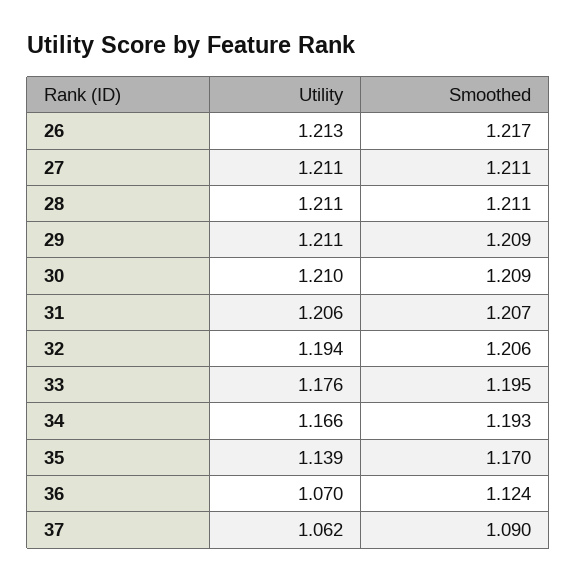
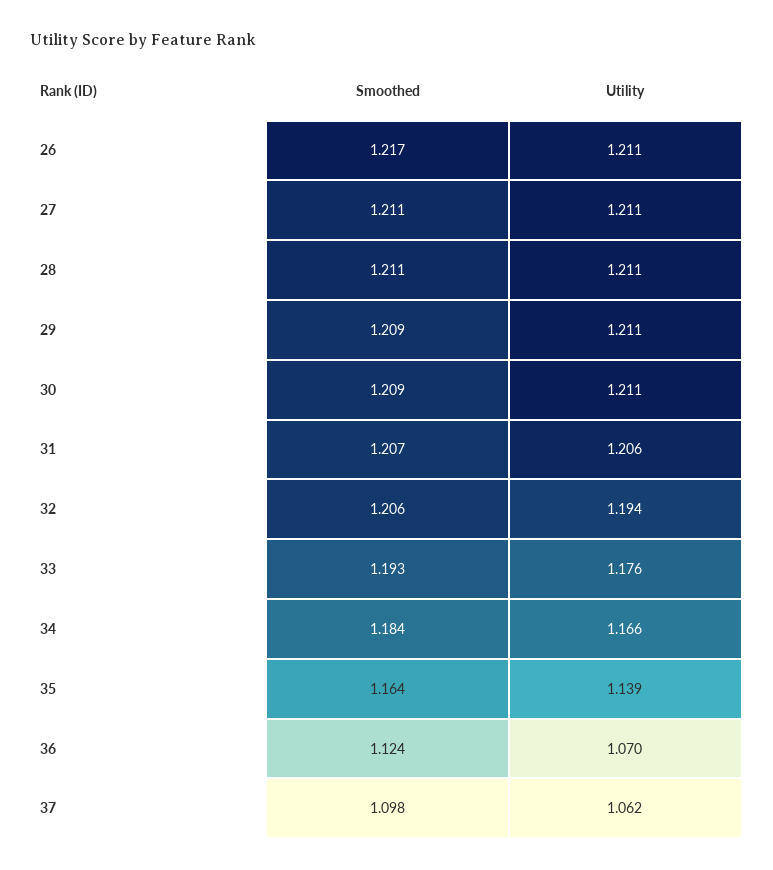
  {
    "Utility": {
-     "26": 1.213,
+     "26": 1.211,
      "27": 1.211,
      "28": 1.211,
      "29": 1.211,
-     "30": 1.21,
+     "30": 1.211,
      "31": 1.206,
      "32": 1.194,
      "33": 1.176,
      "34": 1.166,
      "35": 1.139,
      "36": 1.07,
      "37": 1.062
    },
    "Smoothed": {
      "26": 1.217,
      "27": 1.211,
      "28": 1.211,
      "29": 1.209,
      "30": 1.209,
      "31": 1.207,
      "32": 1.206,
-     "33": 1.195,
+     "33": 1.193,
-     "34": 1.193,
+     "34": 1.184,
-     "35": 1.17,
+     "35": 1.164,
      "36": 1.124,
-     "37": 1.09
+     "37": 1.098
    }
  }

